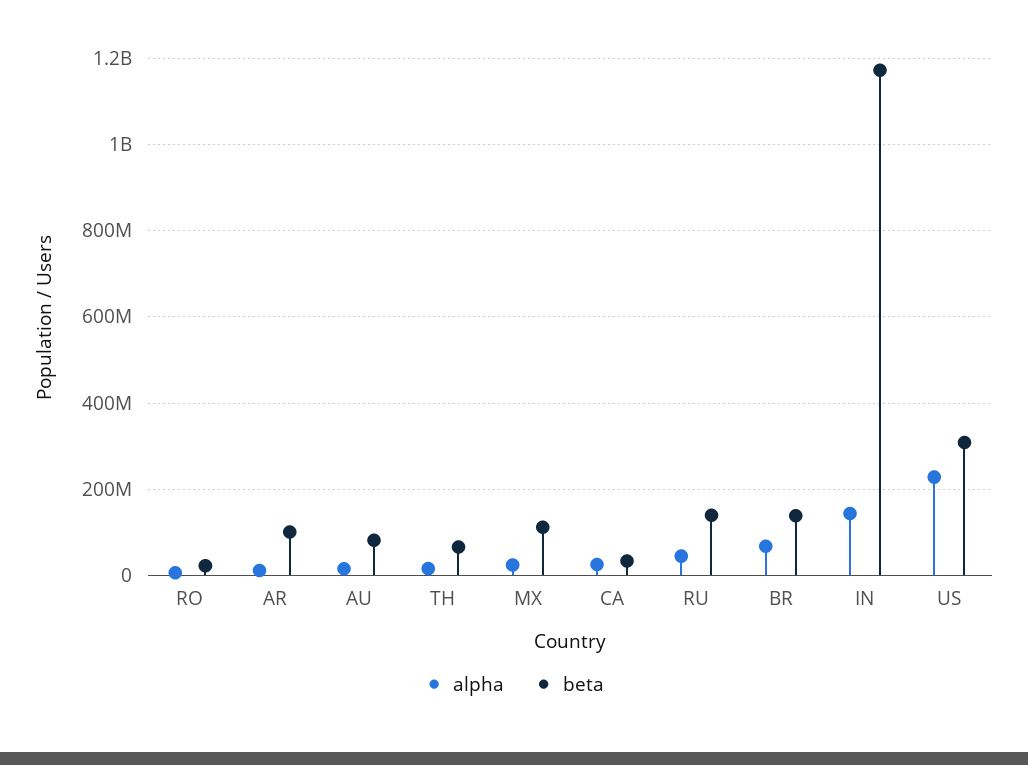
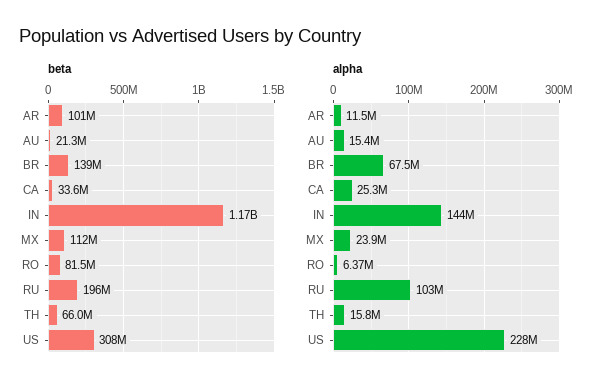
  {
    "alpha": {
      "RO": 6370000,
      "AR": 11500000,
      "AU": 15400000,
      "TH": 15800000,
      "MX": 23900000,
      "CA": 25300000,
-     "RU": 40000000,
+     "RU": 103000000,
      "BR": 67500000,
      "IN": 144000000,
      "US": 228000000
    },
    "beta": {
-     "RO": 20000000,
+     "RO": 81500000,
      "AR": 101000000,
-     "AU": 80000000,
+     "AU": 21300000,
      "TH": 66000000,
      "MX": 112000000,
      "CA": 33600000,
-     "RU": 140000000,
+     "RU": 196000000,
      "BR": 139000000,
      "IN": 1170000000,
      "US": 308000000
    }
  }

